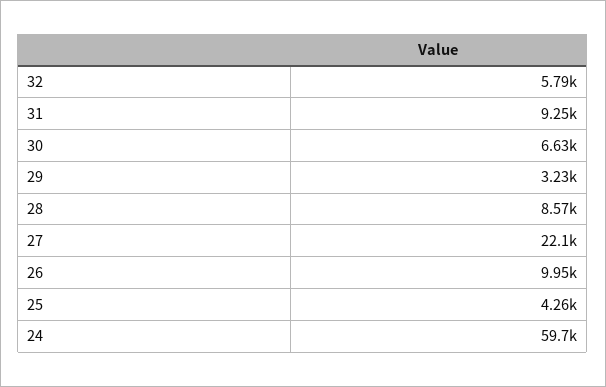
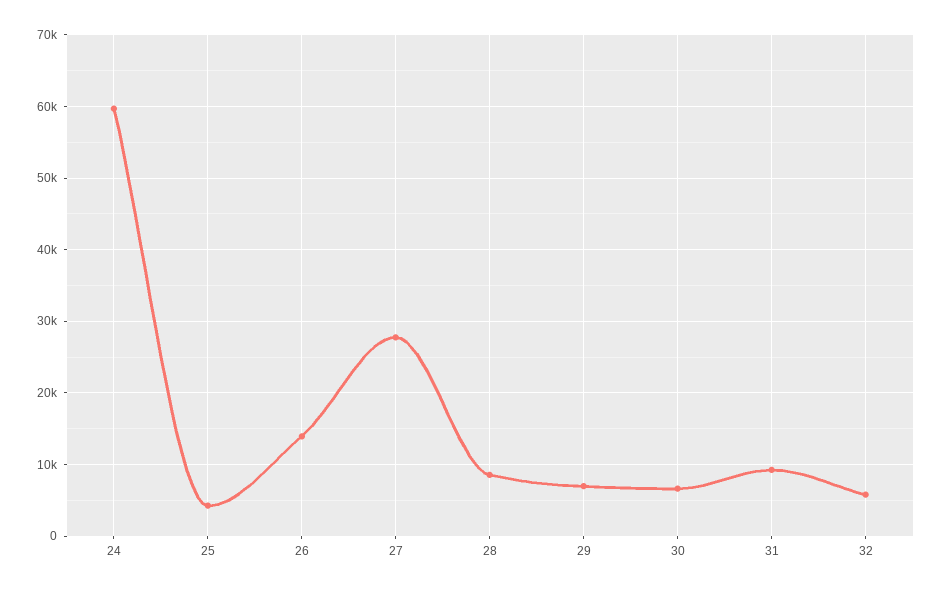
  {
    "32": 5790,
    "31": 9250,
    "30": 6630,
-   "29": 3230,
+   "29": 7000,
    "28": 8570,
-   "27": 22100,
+   "27": 28000,
-   "26": 9950,
+   "26": 14000,
    "25": 4260,
    "24": 59700
  }

